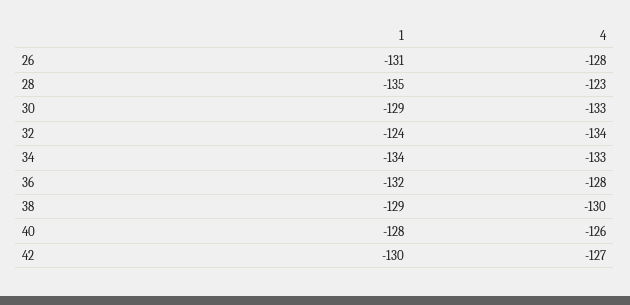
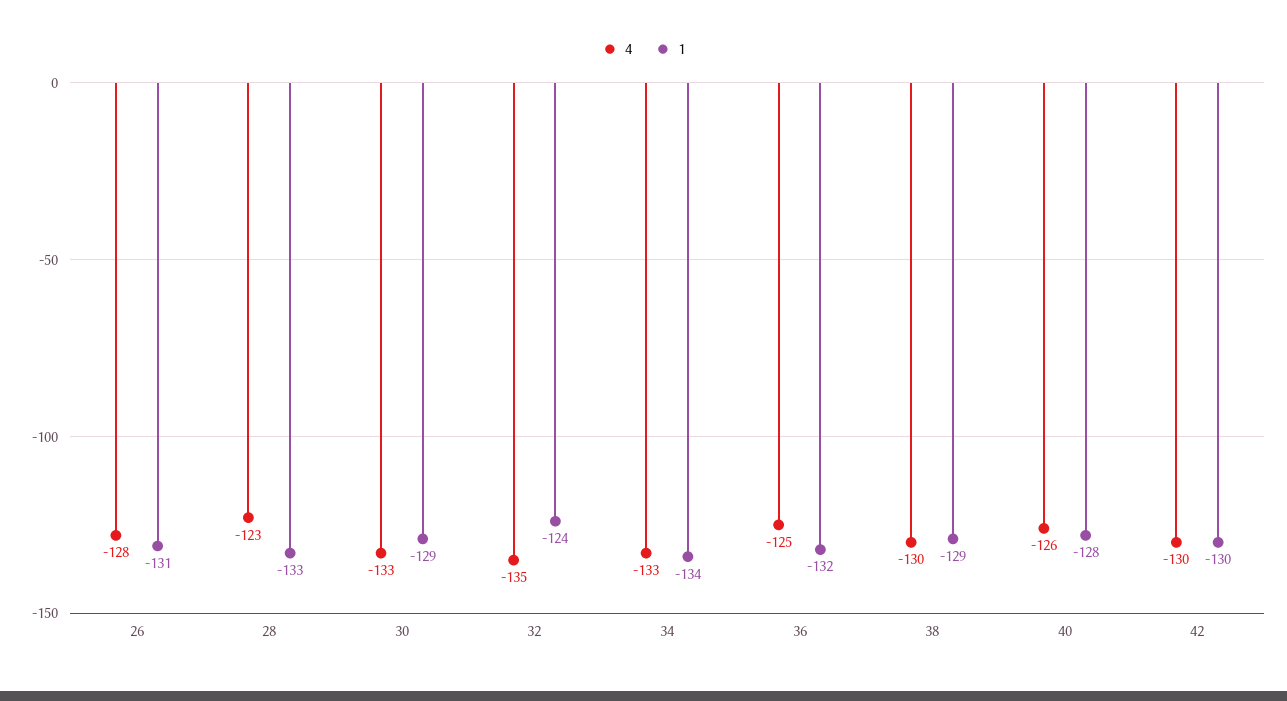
  {
    "1": {
      "26": -131,
-     "28": -135,
+     "28": -133,
      "30": -129,
      "32": -124,
      "34": -134,
      "36": -132,
      "38": -129,
      "40": -128,
      "42": -130
    },
    "4": {
      "26": -128,
      "28": -123,
      "30": -133,
-     "32": -134,
+     "32": -135,
      "34": -133,
-     "36": -128,
+     "36": -125,
      "38": -130,
      "40": -126,
-     "42": -127
+     "42": -130
    }
  }

